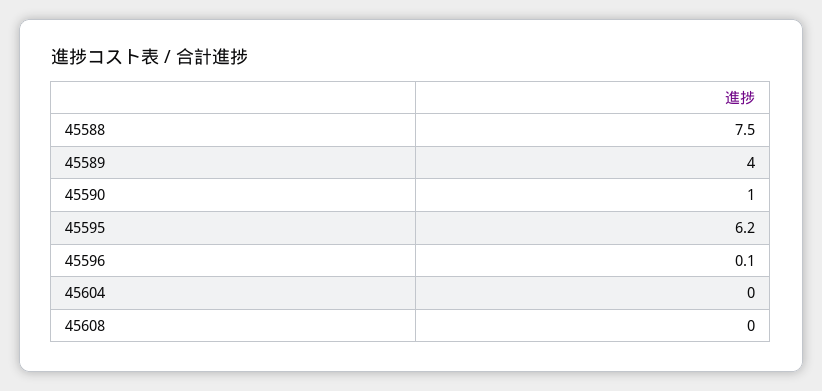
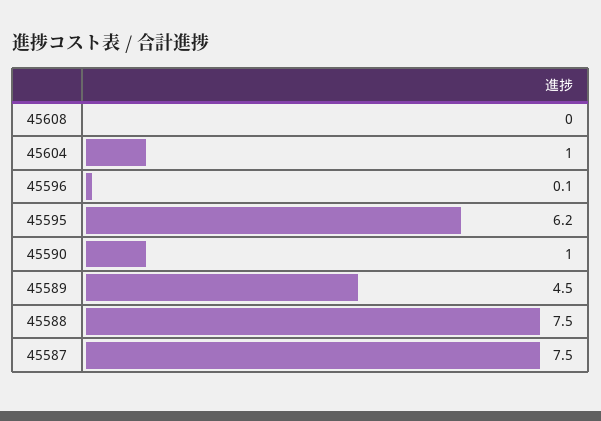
  {
    "45588": 7.5,
-   "45589": 4,
+   "45589": 4.5,
    "45590": 1,
    "45595": 6.2,
    "45596": 0.1,
-   "45604": 0,
+   "45604": 1,
-   "45608": 0
+   "45608": 0,
+   "45587": 7.5
  }

